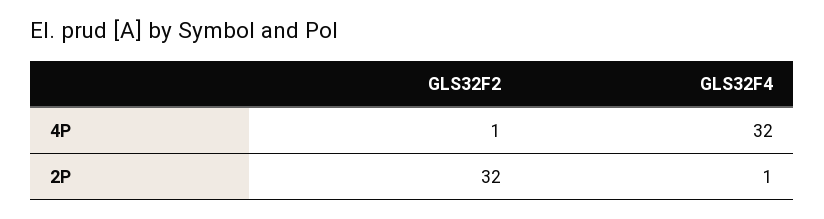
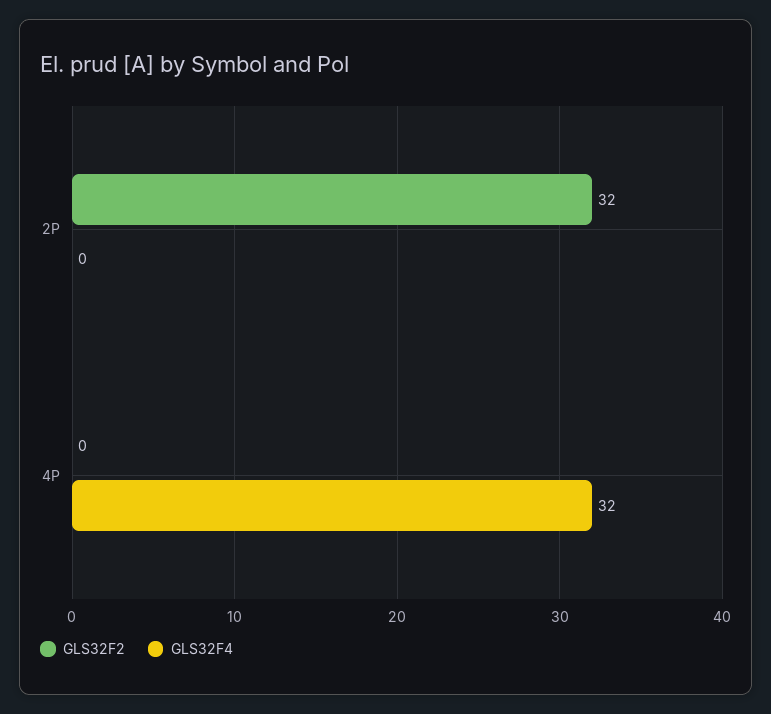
  {
    "GLS32F2": {
-     "4P": 1,
+     "4P": 0,
      "2P": 32
    },
    "GLS32F4": {
      "4P": 32,
-     "2P": 1
+     "2P": 0
    }
  }

